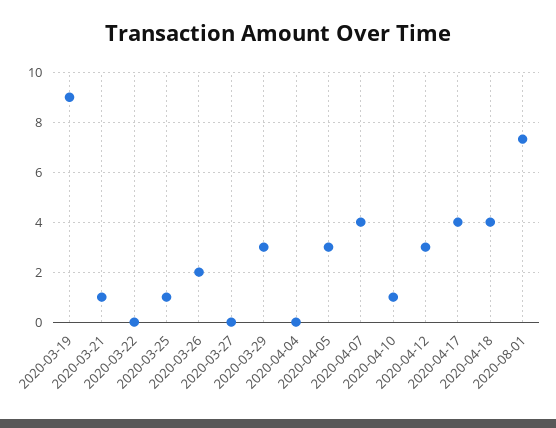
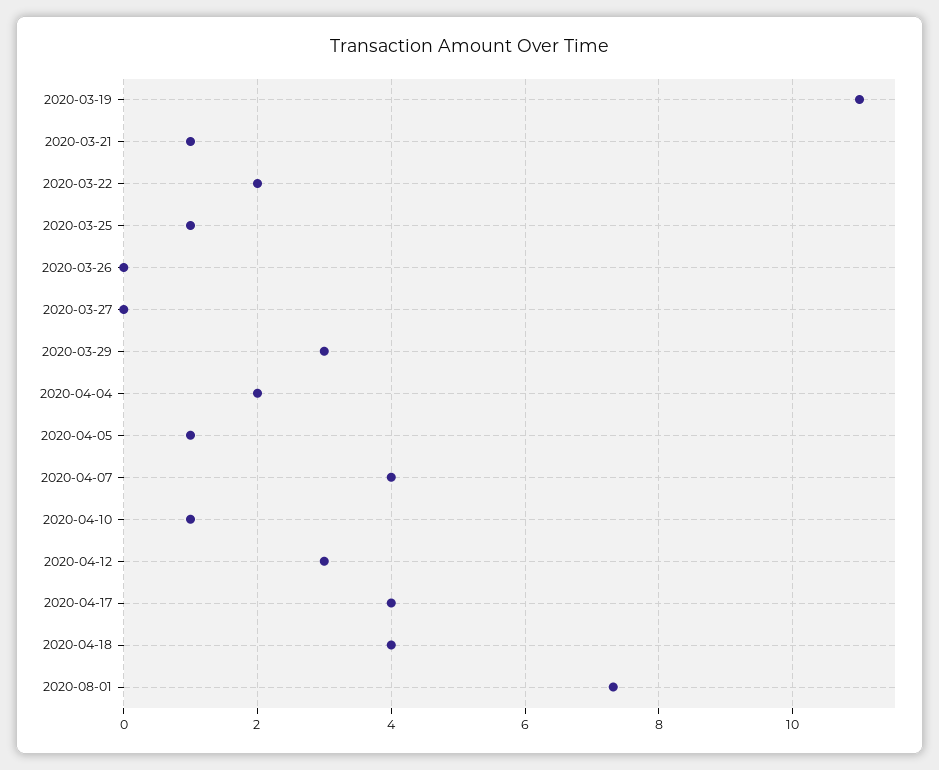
  {
-   "2020-03-19": 9,
+   "2020-03-19": 11,
    "2020-03-21": 1,
-   "2020-03-22": 0,
+   "2020-03-22": 2,
    "2020-03-25": 1,
-   "2020-03-26": 2,
+   "2020-03-26": 0,
    "2020-03-27": 0,
    "2020-03-29": 3,
-   "2020-04-04": 0,
+   "2020-04-04": 2,
-   "2020-04-05": 3,
+   "2020-04-05": 1,
    "2020-04-07": 4,
    "2020-04-10": 1,
    "2020-04-12": 3,
    "2020-04-17": 4,
    "2020-04-18": 4,
    "2020-08-01": 7.4
  }

